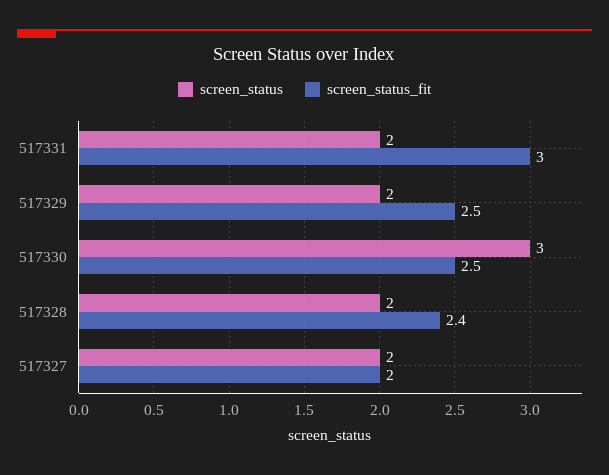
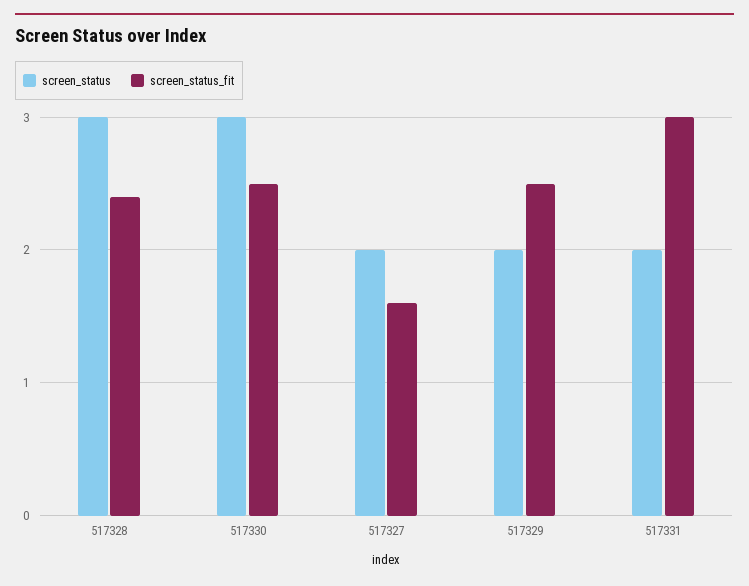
  {
    "screen_status": {
      "517331": 2,
      "517329": 2,
      "517330": 3,
-     "517328": 2,
+     "517328": 3,
      "517327": 2
    },
    "screen_status_fit": {
      "517331": 3,
      "517329": 2.5,
      "517330": 2.5,
      "517328": 2.4,
-     "517327": 2
+     "517327": 1.6
    }
  }

